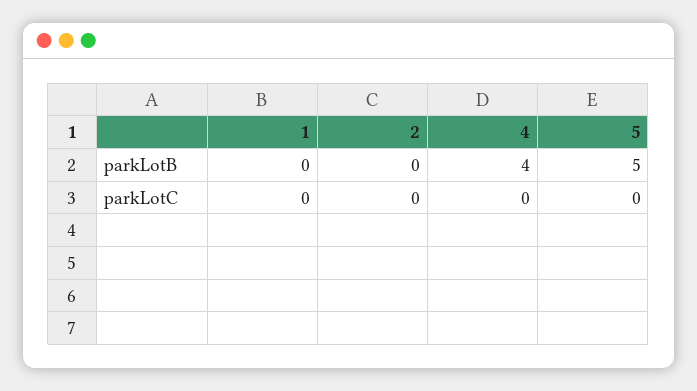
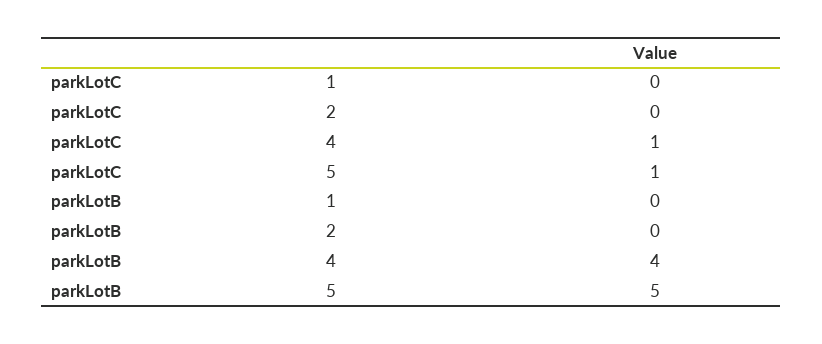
  {
    "1": {
      "parkLotB": 0,
      "parkLotC": 0
    },
    "2": {
      "parkLotB": 0,
      "parkLotC": 0
    },
    "4": {
      "parkLotB": 4,
-     "parkLotC": 0
+     "parkLotC": 1
    },
    "5": {
      "parkLotB": 5,
-     "parkLotC": 0
+     "parkLotC": 1
    }
  }

